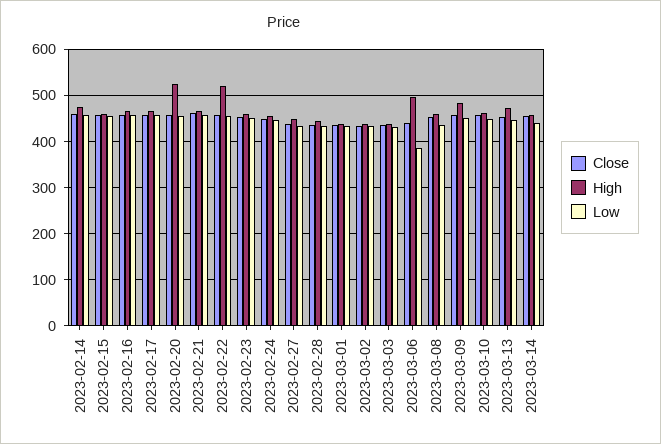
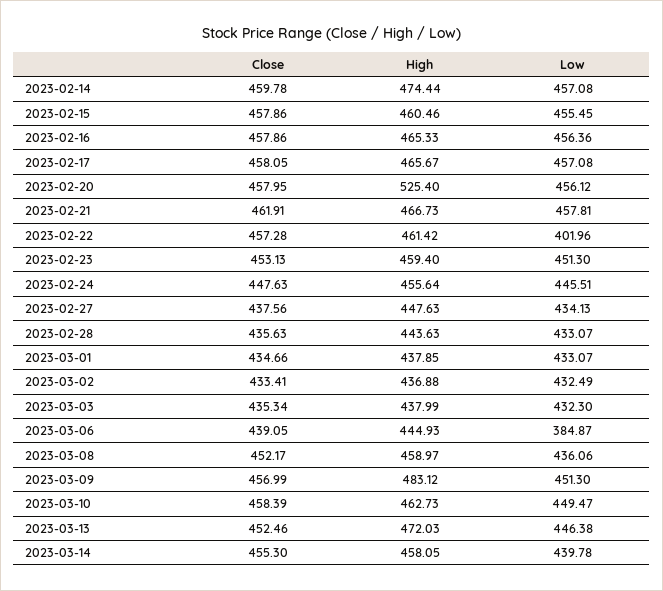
  {
    "Close": {
      "2023-02-14": 459.78,
      "2023-02-15": 457.86,
      "2023-02-16": 457.86,
      "2023-02-17": 458.05,
      "2023-02-20": 457.95,
      "2023-02-21": 461.91,
      "2023-02-22": 457.28,
      "2023-02-23": 453.13,
      "2023-02-24": 447.63,
      "2023-02-27": 437.56,
      "2023-02-28": 435.63,
      "2023-03-01": 434.66,
      "2023-03-02": 433.41,
      "2023-03-03": 435.34,
      "2023-03-06": 439.05,
      "2023-03-08": 452.17,
      "2023-03-09": 456.99,
      "2023-03-10": 458.39,
      "2023-03-13": 452.46,
      "2023-03-14": 455.3
    },
    "High": {
      "2023-02-14": 474.44,
      "2023-02-15": 460.46,
      "2023-02-16": 465.33,
      "2023-02-17": 465.67,
      "2023-02-20": 525.4,
      "2023-02-21": 466.73,
-     "2023-02-22": 520,
+     "2023-02-22": 461.42,
      "2023-02-23": 459.4,
      "2023-02-24": 455.64,
      "2023-02-27": 447.63,
      "2023-02-28": 443.63,
      "2023-03-01": 437.85,
      "2023-03-02": 436.88,
      "2023-03-03": 437.99,
-     "2023-03-06": 500,
+     "2023-03-06": 444.93,
      "2023-03-08": 458.97,
      "2023-03-09": 483.12,
      "2023-03-10": 462.73,
      "2023-03-13": 472.03,
      "2023-03-14": 458.05
    },
    "Low": {
      "2023-02-14": 457.08,
      "2023-02-15": 455.45,
      "2023-02-16": 456.36,
      "2023-02-17": 457.08,
      "2023-02-20": 456.12,
      "2023-02-21": 457.81,
-     "2023-02-22": 460,
+     "2023-02-22": 401.96,
      "2023-02-23": 451.3,
      "2023-02-24": 445.51,
      "2023-02-27": 434.13,
      "2023-02-28": 433.07,
      "2023-03-01": 433.07,
      "2023-03-02": 432.49,
      "2023-03-03": 432.3,
      "2023-03-06": 384.87,
      "2023-03-08": 436.06,
      "2023-03-09": 451.3,
      "2023-03-10": 449.47,
      "2023-03-13": 446.38,
      "2023-03-14": 439.78
    }
  }

